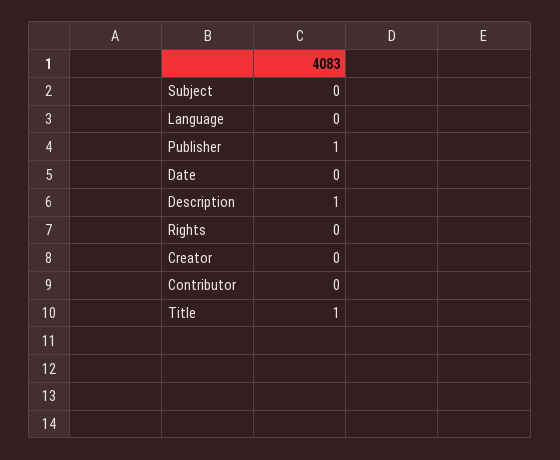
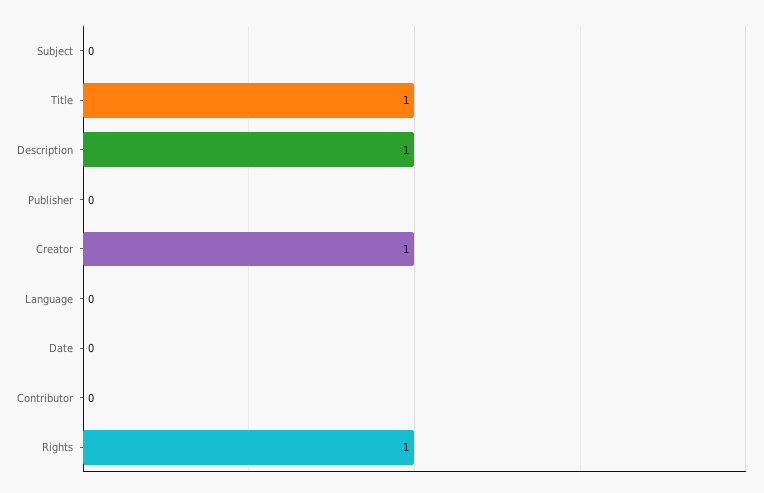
  {
    "Subject": 0,
    "Language": 0,
-   "Publisher": 1,
+   "Publisher": 0,
    "Date": 0,
    "Description": 1,
-   "Rights": 0,
+   "Rights": 1,
-   "Creator": 0,
+   "Creator": 1,
    "Contributor": 0,
    "Title": 1
  }

